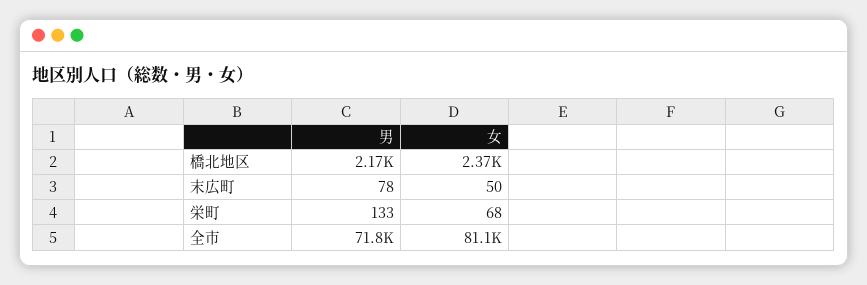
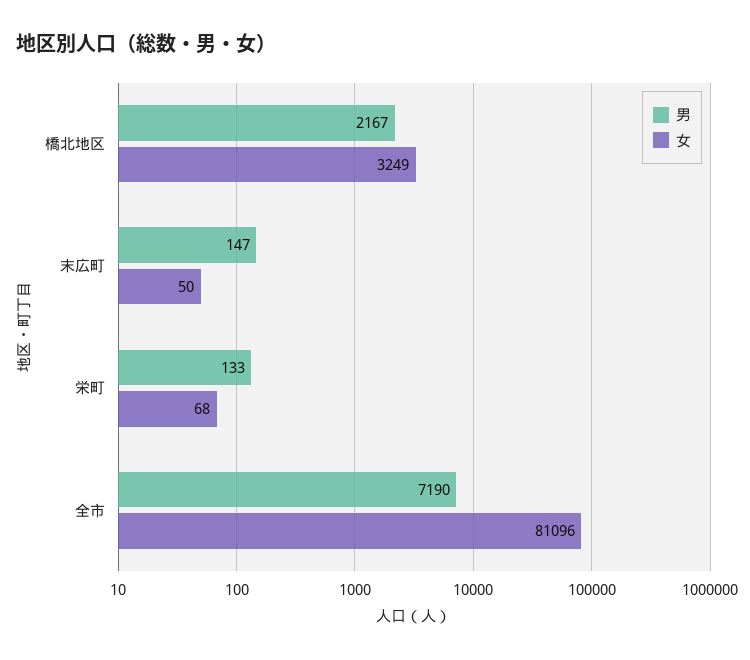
  {
    "男": {
      "橋北地区": 2167,
-     "末広町": 78,
+     "末広町": 147,
      "栄町": 133,
-     "全市": 71800
+     "全市": 7190
    },
    "女": {
-     "橋北地区": 2370,
+     "橋北地区": 3249,
      "末広町": 50,
      "栄町": 68,
      "全市": 81096
    }
  }

